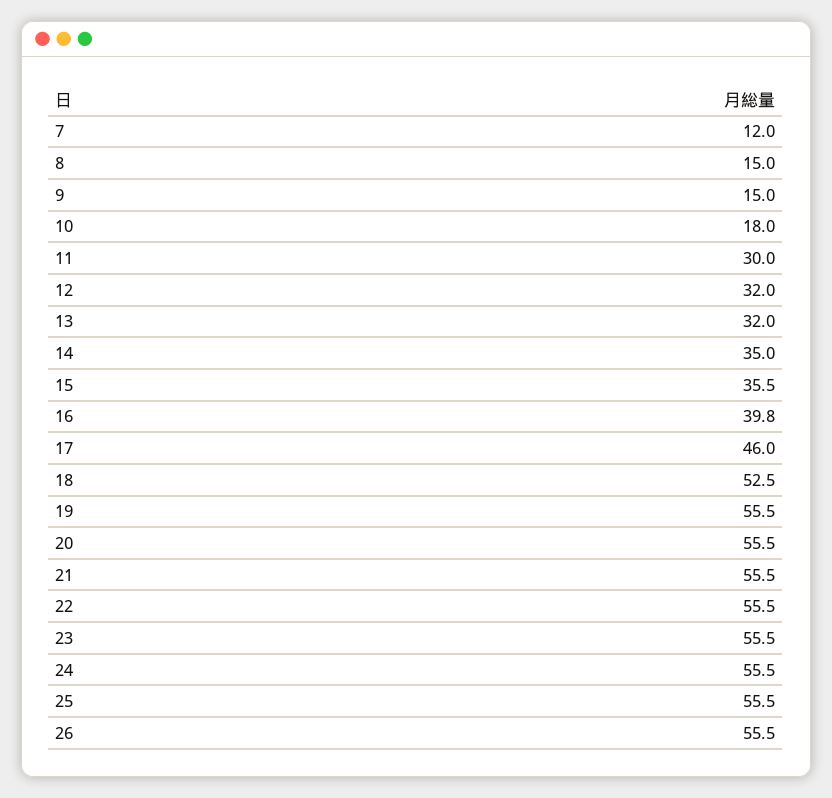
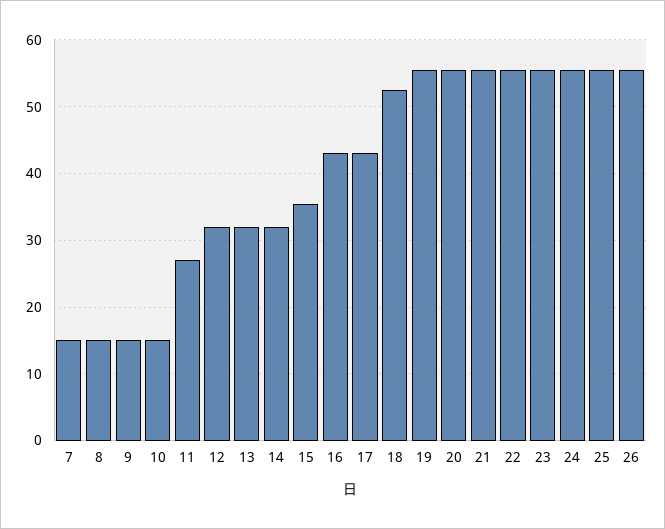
  {
-   "7": 12,
+   "7": 15,
    "8": 15,
    "9": 15,
-   "10": 18,
+   "10": 15,
-   "11": 30,
+   "11": 27,
    "12": 32,
    "13": 32,
-   "14": 35,
+   "14": 32,
    "15": 35.5,
-   "16": 39.8,
+   "16": 43,
-   "17": 46,
+   "17": 43,
    "18": 52.5,
    "19": 55.5,
    "20": 55.5,
    "21": 55.5,
    "22": 55.5,
    "23": 55.5,
    "24": 55.5,
    "25": 55.5,
    "26": 55.5
  }

